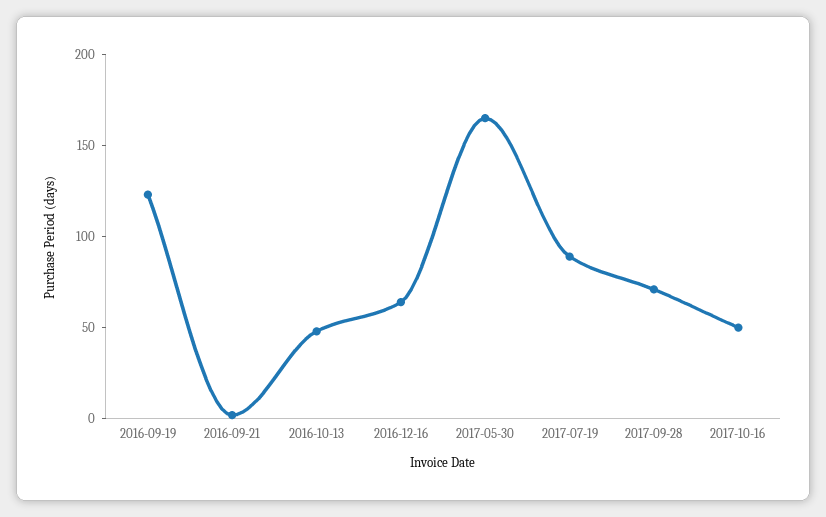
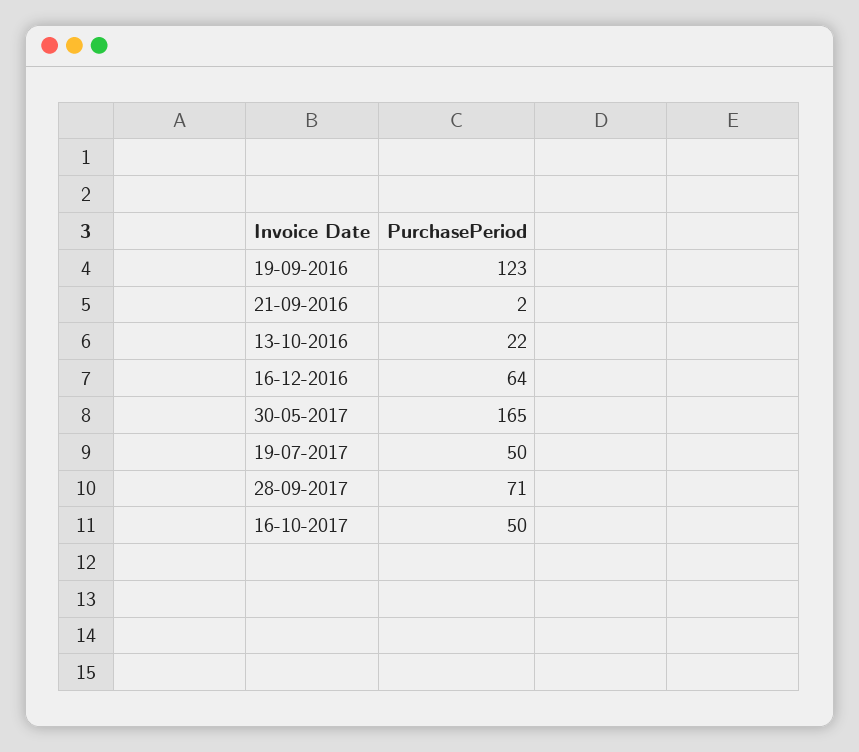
  {
    "2016-09-19": 123,
    "2016-09-21": 2,
-   "2016-10-13": 50,
+   "2016-10-13": 22,
    "2016-12-16": 64,
    "2017-05-30": 165,
-   "2017-07-19": 90,
+   "2017-07-19": 50,
    "2017-09-28": 71,
    "2017-10-16": 50
  }

